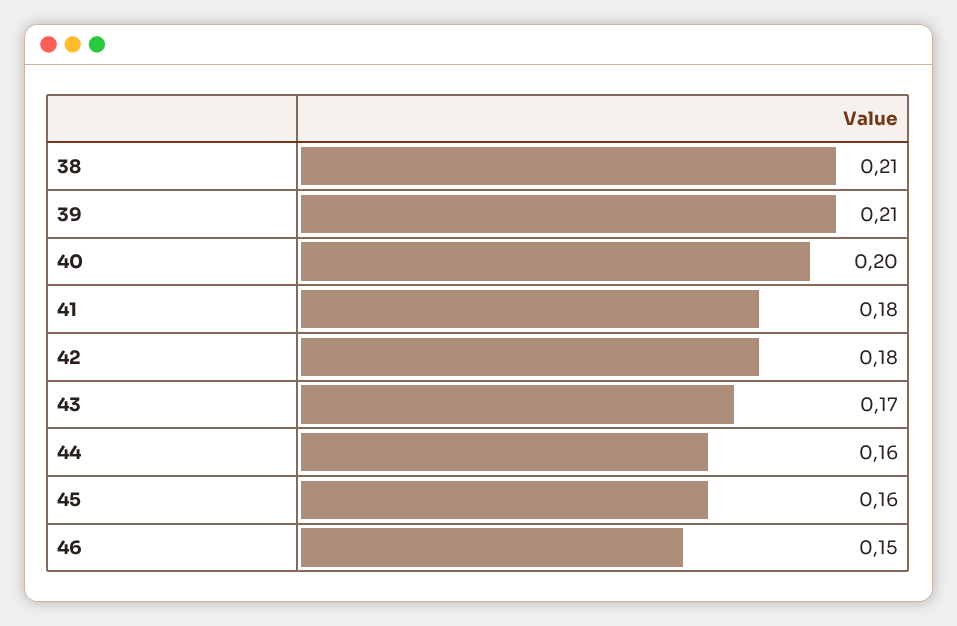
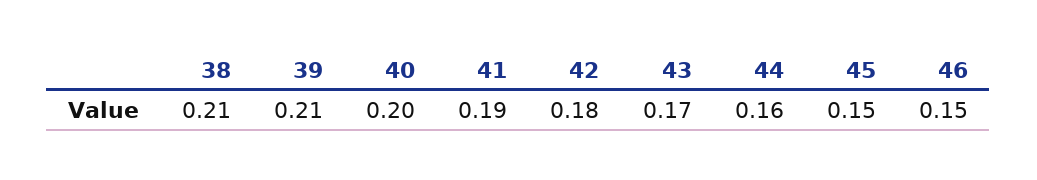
  {
    "38": 0.21,
    "39": 0.21,
    "40": 0.2,
-   "41": 0.18,
+   "41": 0.19,
    "42": 0.18,
    "43": 0.17,
    "44": 0.16,
-   "45": 0.16,
+   "45": 0.15,
    "46": 0.15
  }

